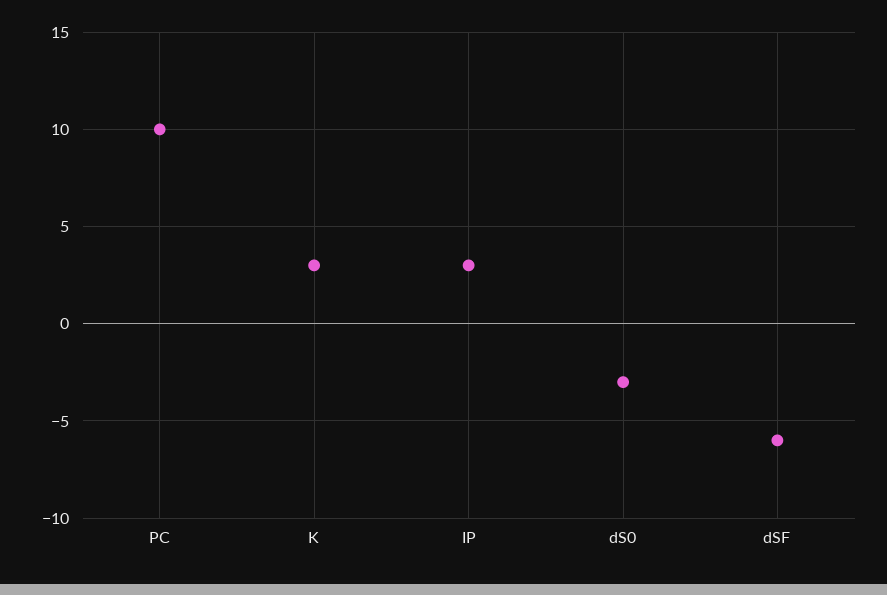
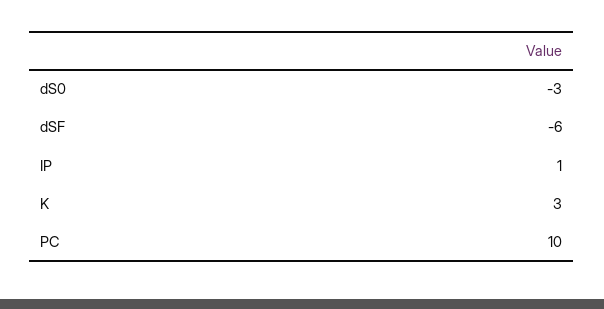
  {
    "PC": 10,
    "K": 3,
-   "IP": 3,
+   "IP": 1,
    "dS0": -3,
    "dSF": -6
  }

